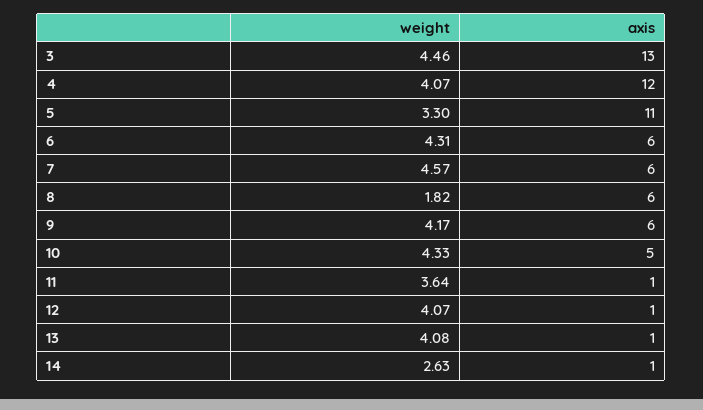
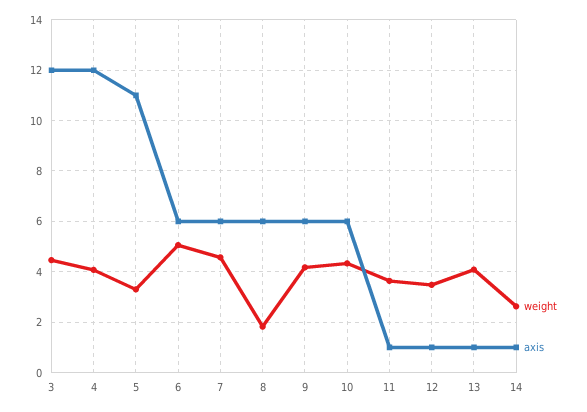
  {
    "weight": {
      "3": 4.46,
      "4": 4.07,
      "5": 3.3,
-     "6": 4.31,
+     "6": 5,
      "7": 4.57,
      "8": 1.82,
      "9": 4.17,
      "10": 4.33,
      "11": 3.64,
-     "12": 4.07,
+     "12": 3.5,
      "13": 4.08,
      "14": 2.63
    },
    "axis": {
-     "3": 13,
+     "3": 12,
      "4": 12,
      "5": 11,
      "6": 6,
      "7": 6,
      "8": 6,
      "9": 6,
-     "10": 5,
+     "10": 6,
      "11": 1,
      "12": 1,
      "13": 1,
      "14": 1
    }
  }

